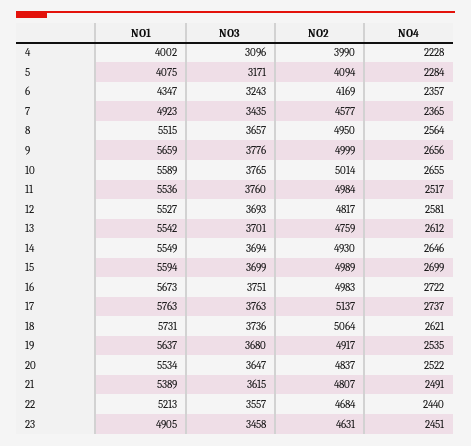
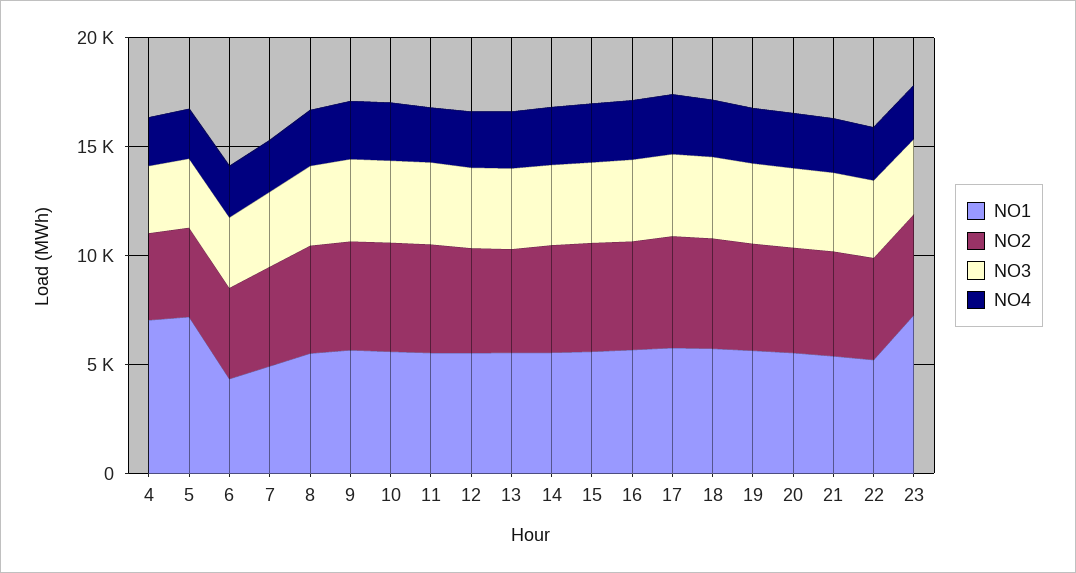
  {
    "NO1": {
-     "4": 4002,
+     "4": 7000,
-     "5": 4075,
+     "5": 7000,
      "6": 4347,
      "7": 4923,
      "8": 5515,
      "9": 5659,
      "10": 5589,
      "11": 5536,
      "12": 5527,
      "13": 5542,
      "14": 5549,
      "15": 5594,
      "16": 5673,
      "17": 5763,
      "18": 5731,
      "19": 5637,
      "20": 5534,
      "21": 5389,
      "22": 5213,
-     "23": 4905
+     "23": 7000
    },
    "NO3": {
      "4": 3096,
      "5": 3171,
      "6": 3243,
      "7": 3435,
      "8": 3657,
      "9": 3776,
      "10": 3765,
      "11": 3760,
      "12": 3693,
      "13": 3701,
      "14": 3694,
      "15": 3699,
      "16": 3751,
      "17": 3763,
      "18": 3736,
      "19": 3680,
      "20": 3647,
      "21": 3615,
      "22": 3557,
      "23": 3458
    },
    "NO2": {
      "4": 3990,
      "5": 4094,
      "6": 4169,
      "7": 4577,
      "8": 4950,
      "9": 4999,
      "10": 5014,
      "11": 4984,
      "12": 4817,
      "13": 4759,
      "14": 4930,
      "15": 4989,
      "16": 4983,
      "17": 5137,
      "18": 5064,
      "19": 4917,
      "20": 4837,
      "21": 4807,
      "22": 4684,
      "23": 4631
    },
    "NO4": {
      "4": 2228,
      "5": 2284,
      "6": 2357,
      "7": 2365,
      "8": 2564,
      "9": 2656,
      "10": 2655,
      "11": 2517,
      "12": 2581,
      "13": 2612,
      "14": 2646,
      "15": 2699,
      "16": 2722,
      "17": 2737,
      "18": 2621,
      "19": 2535,
      "20": 2522,
      "21": 2491,
      "22": 2440,
      "23": 2451
    }
  }

